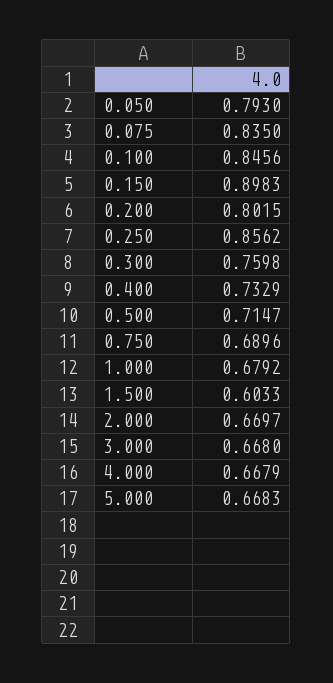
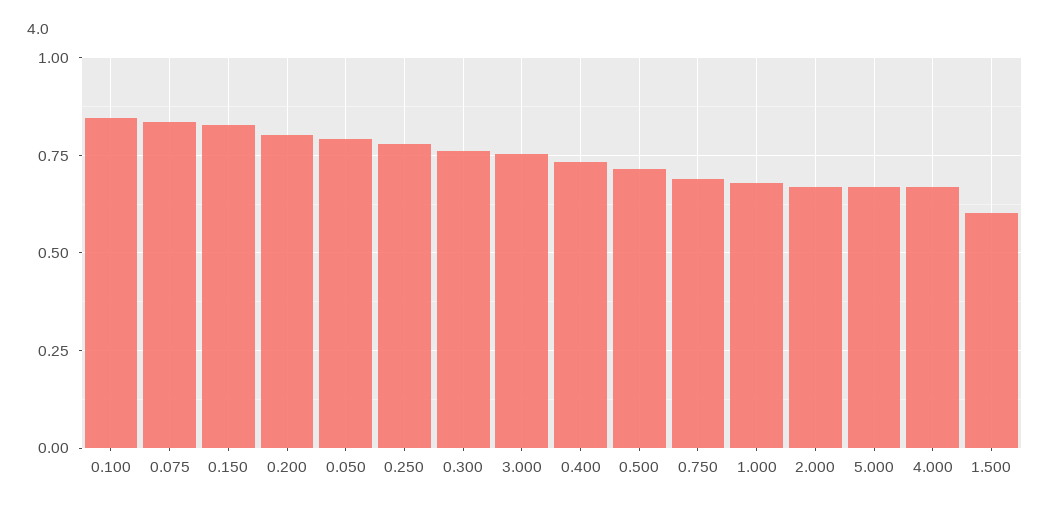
  {
    "0.050": 0.793,
    "0.075": 0.835,
    "0.100": 0.8456,
-   "0.150": 0.8983,
+   "0.150": 0.825,
    "0.200": 0.8015,
-   "0.250": 0.8562,
+   "0.250": 0.775,
    "0.300": 0.7598,
    "0.400": 0.7329,
    "0.500": 0.7147,
    "0.750": 0.6896,
    "1.000": 0.6792,
    "1.500": 0.6033,
    "2.000": 0.6697,
-   "3.000": 0.668,
+   "3.000": 0.75,
    "4.000": 0.6679,
    "5.000": 0.6683
  }

